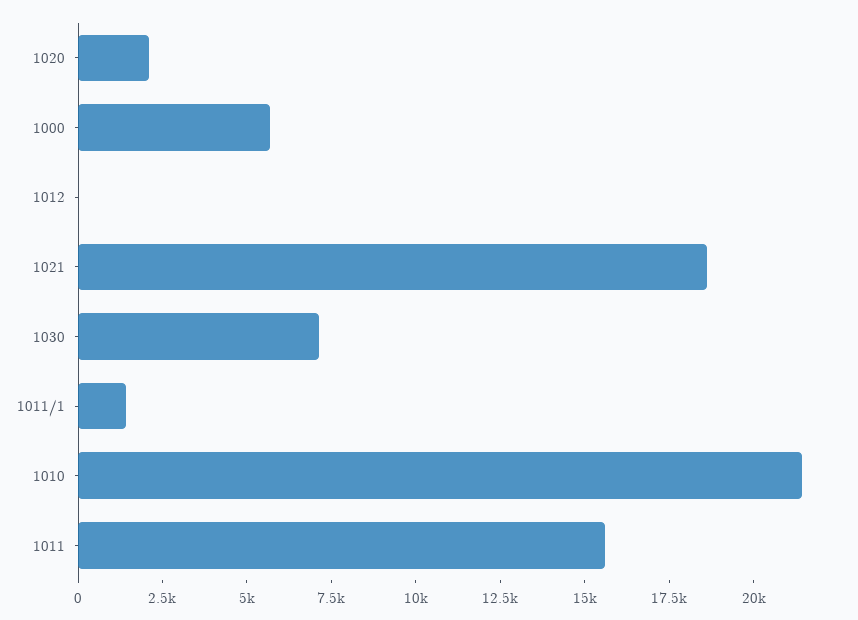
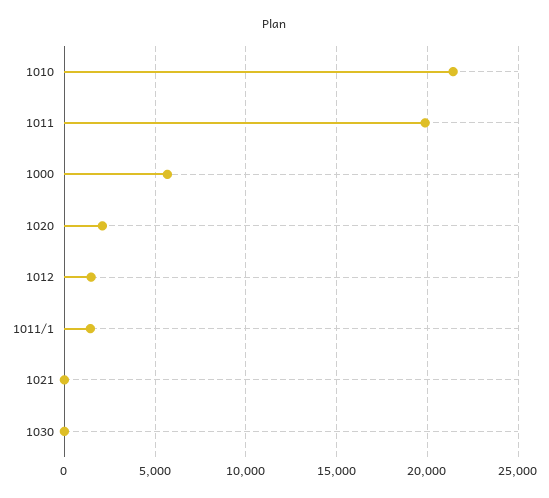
  {
    "1020": 2000,
    "1000": 5500,
-   "1012": 0,
+   "1012": 1500,
-   "1021": 18500,
+   "1021": 0,
-   "1030": 7000,
+   "1030": 0,
    "1011/1": 1500,
    "1010": 21500,
-   "1011": 15500
+   "1011": 20000
  }

